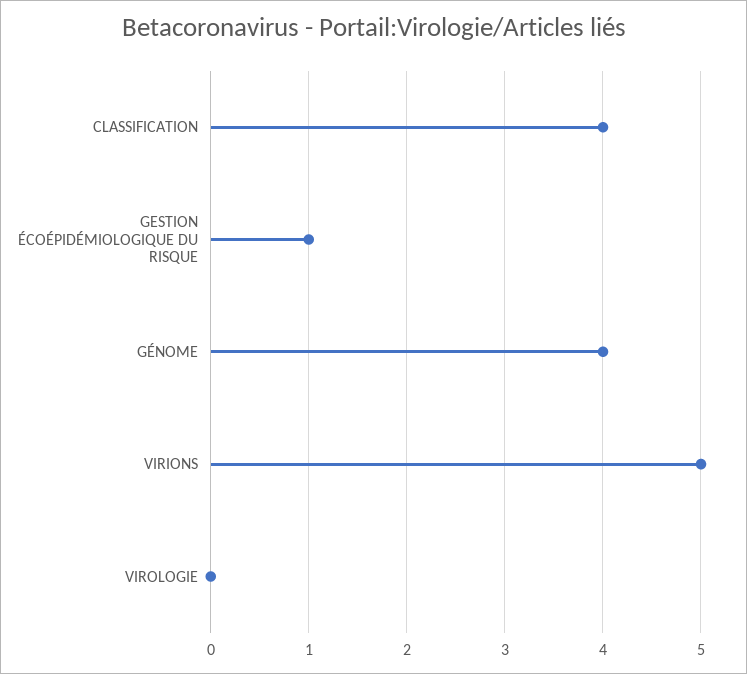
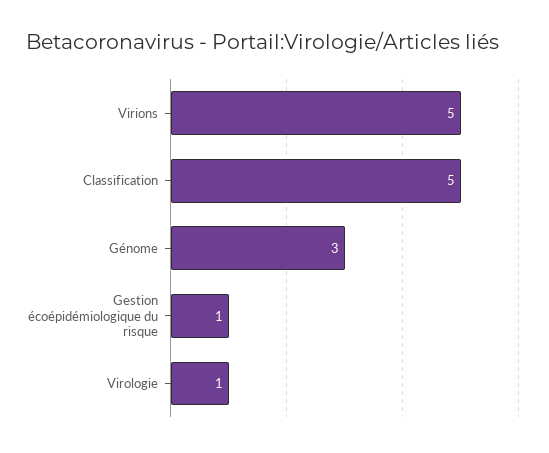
  {
-   "CLASSIFICATION": 4,
+   "CLASSIFICATION": 5,
    "GESTION ÉCOÉPIDÉMIOLOGIQUE DU RISQUE": 1,
-   "GÉNOME": 4,
+   "GÉNOME": 3,
    "VIRIONS": 5,
-   "VIROLOGIE": 0
+   "VIROLOGIE": 1
  }

